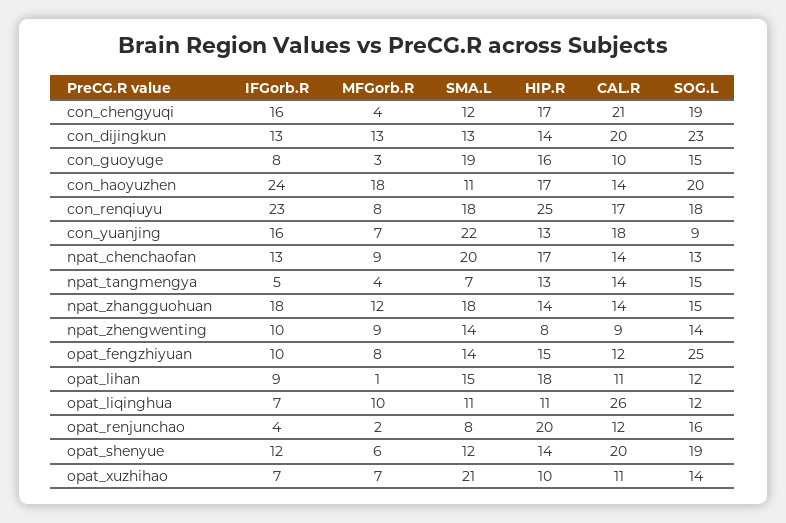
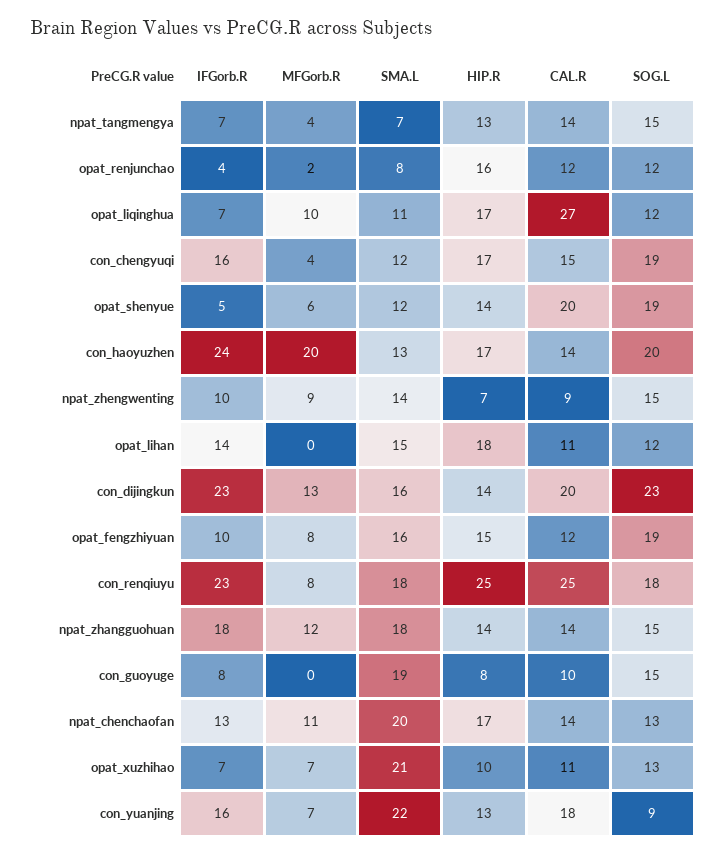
  {
    "IFGorb.R": {
      "con_chengyuqi": 16,
-     "con_dijingkun": 13,
+     "con_dijingkun": 23,
      "con_guoyuge": 8,
      "con_haoyuzhen": 24,
      "con_renqiuyu": 23,
      "con_yuanjing": 16,
      "npat_chenchaofan": 13,
-     "npat_tangmengya": 5,
+     "npat_tangmengya": 7,
      "npat_zhangguohuan": 18,
      "npat_zhengwenting": 10,
      "opat_fengzhiyuan": 10,
-     "opat_lihan": 9,
+     "opat_lihan": 14,
      "opat_liqinghua": 7,
      "opat_renjunchao": 4,
-     "opat_shenyue": 12,
+     "opat_shenyue": 5,
      "opat_xuzhihao": 7
    },
    "MFGorb.R": {
      "con_chengyuqi": 4,
      "con_dijingkun": 13,
-     "con_guoyuge": 3,
+     "con_guoyuge": 0,
-     "con_haoyuzhen": 18,
+     "con_haoyuzhen": 20,
      "con_renqiuyu": 8,
      "con_yuanjing": 7,
-     "npat_chenchaofan": 9,
+     "npat_chenchaofan": 11,
      "npat_tangmengya": 4,
      "npat_zhangguohuan": 12,
      "npat_zhengwenting": 9,
      "opat_fengzhiyuan": 8,
-     "opat_lihan": 1,
+     "opat_lihan": 0,
      "opat_liqinghua": 10,
      "opat_renjunchao": 2,
      "opat_shenyue": 6,
      "opat_xuzhihao": 7
    },
    "SMA.L": {
      "con_chengyuqi": 12,
-     "con_dijingkun": 13,
+     "con_dijingkun": 16,
      "con_guoyuge": 19,
-     "con_haoyuzhen": 11,
+     "con_haoyuzhen": 13,
      "con_renqiuyu": 18,
      "con_yuanjing": 22,
      "npat_chenchaofan": 20,
      "npat_tangmengya": 7,
      "npat_zhangguohuan": 18,
      "npat_zhengwenting": 14,
-     "opat_fengzhiyuan": 14,
+     "opat_fengzhiyuan": 16,
      "opat_lihan": 15,
      "opat_liqinghua": 11,
      "opat_renjunchao": 8,
      "opat_shenyue": 12,
      "opat_xuzhihao": 21
    },
    "HIP.R": {
      "con_chengyuqi": 17,
      "con_dijingkun": 14,
-     "con_guoyuge": 16,
+     "con_guoyuge": 8,
      "con_haoyuzhen": 17,
      "con_renqiuyu": 25,
      "con_yuanjing": 13,
      "npat_chenchaofan": 17,
      "npat_tangmengya": 13,
      "npat_zhangguohuan": 14,
-     "npat_zhengwenting": 8,
+     "npat_zhengwenting": 7,
      "opat_fengzhiyuan": 15,
      "opat_lihan": 18,
-     "opat_liqinghua": 11,
+     "opat_liqinghua": 17,
-     "opat_renjunchao": 20,
+     "opat_renjunchao": 16,
      "opat_shenyue": 14,
      "opat_xuzhihao": 10
    },
    "CAL.R": {
-     "con_chengyuqi": 21,
+     "con_chengyuqi": 15,
      "con_dijingkun": 20,
      "con_guoyuge": 10,
      "con_haoyuzhen": 14,
-     "con_renqiuyu": 17,
+     "con_renqiuyu": 25,
      "con_yuanjing": 18,
      "npat_chenchaofan": 14,
      "npat_tangmengya": 14,
      "npat_zhangguohuan": 14,
      "npat_zhengwenting": 9,
      "opat_fengzhiyuan": 12,
      "opat_lihan": 11,
-     "opat_liqinghua": 26,
+     "opat_liqinghua": 27,
      "opat_renjunchao": 12,
      "opat_shenyue": 20,
      "opat_xuzhihao": 11
    },
    "SOG.L": {
      "con_chengyuqi": 19,
      "con_dijingkun": 23,
      "con_guoyuge": 15,
      "con_haoyuzhen": 20,
      "con_renqiuyu": 18,
      "con_yuanjing": 9,
      "npat_chenchaofan": 13,
      "npat_tangmengya": 15,
      "npat_zhangguohuan": 15,
-     "npat_zhengwenting": 14,
+     "npat_zhengwenting": 15,
-     "opat_fengzhiyuan": 25,
+     "opat_fengzhiyuan": 19,
      "opat_lihan": 12,
      "opat_liqinghua": 12,
-     "opat_renjunchao": 16,
+     "opat_renjunchao": 12,
      "opat_shenyue": 19,
-     "opat_xuzhihao": 14
+     "opat_xuzhihao": 13
    }
  }

